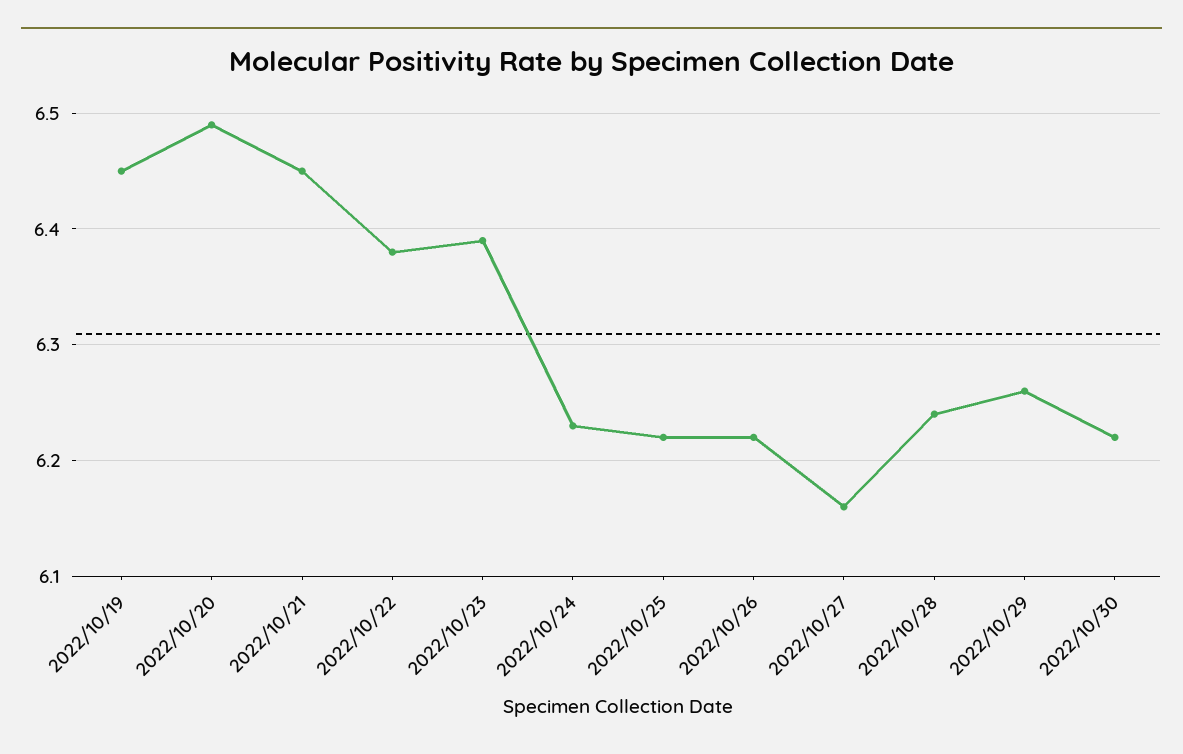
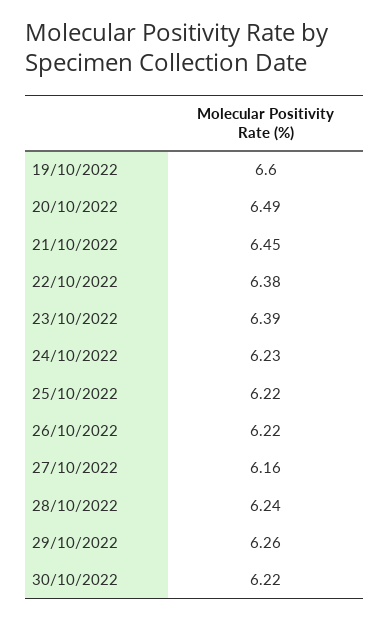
  {
-   "2022/10/19": 6.45,
+   "2022/10/19": 6.6,
    "2022/10/20": 6.49,
    "2022/10/21": 6.45,
    "2022/10/22": 6.38,
    "2022/10/23": 6.39,
    "2022/10/24": 6.23,
    "2022/10/25": 6.22,
    "2022/10/26": 6.22,
    "2022/10/27": 6.16,
    "2022/10/28": 6.24,
    "2022/10/29": 6.26,
    "2022/10/30": 6.22
  }

